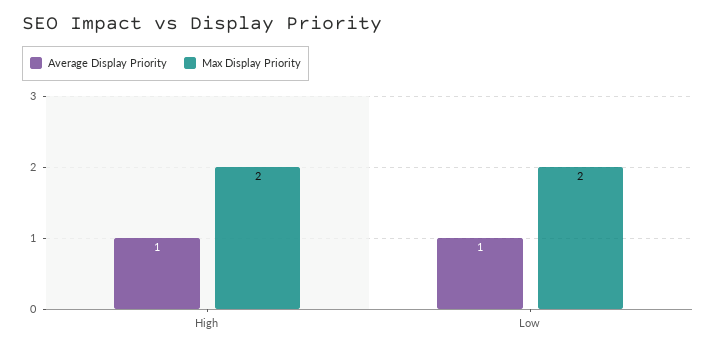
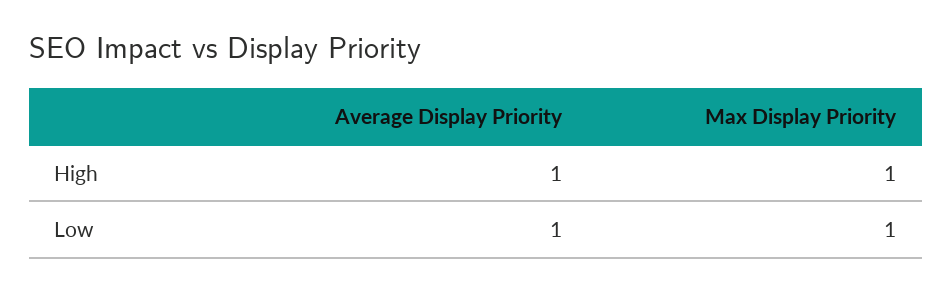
  {
    "Average Display Priority": {
      "High": 1,
      "Low": 1
    },
    "Max Display Priority": {
-     "High": 2,
+     "High": 1,
-     "Low": 2
+     "Low": 1
    }
  }

